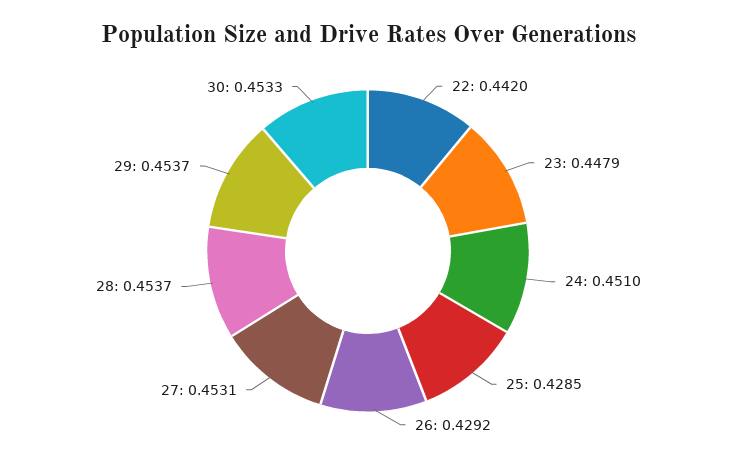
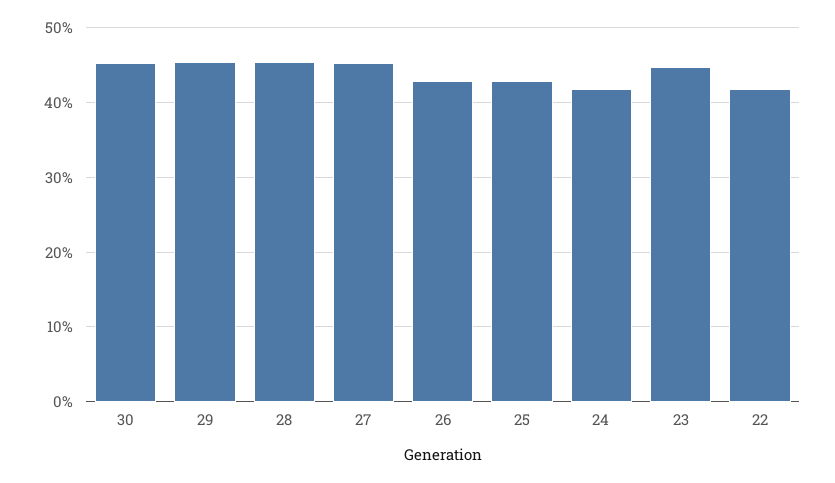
  {
-   "22": 0.442,
+   "22": 0.42,
    "23": 0.4479,
-   "24": 0.451,
+   "24": 0.42,
    "25": 0.4285,
    "26": 0.4292,
    "27": 0.4531,
    "28": 0.4537,
    "29": 0.4537,
    "30": 0.4533
  }

